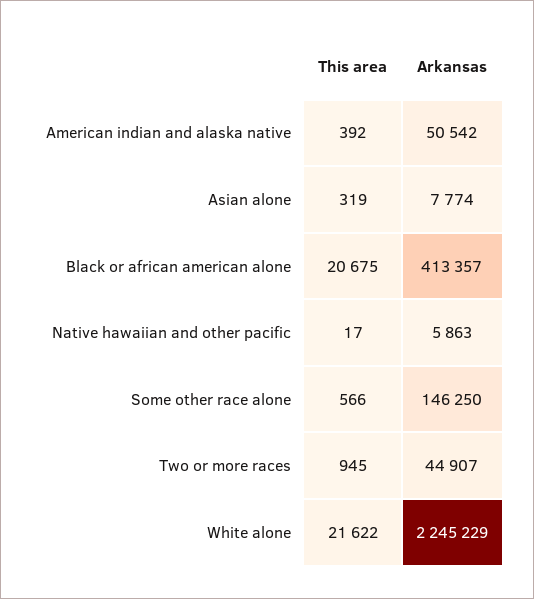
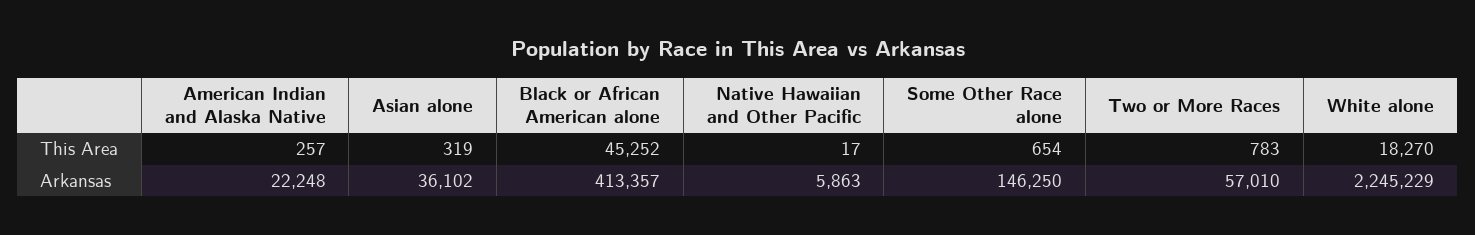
  {
    "This area": {
-     "American indian and alaska native": 392,
+     "American indian and alaska native": 257,
      "Asian alone": 319,
-     "Black or african american alone": 20675,
+     "Black or african american alone": 45252,
      "Native hawaiian and other pacific": 17,
-     "Some other race alone": 566,
+     "Some other race alone": 654,
-     "Two or more races": 945,
+     "Two or more races": 783,
-     "White alone": 21622
+     "White alone": 18270
    },
    "Arkansas": {
-     "American indian and alaska native": 50542,
+     "American indian and alaska native": 22248,
-     "Asian alone": 7774,
+     "Asian alone": 36102,
      "Black or african american alone": 413357,
      "Native hawaiian and other pacific": 5863,
      "Some other race alone": 146250,
-     "Two or more races": 44907,
+     "Two or more races": 57010,
      "White alone": 2245229
    }
  }

